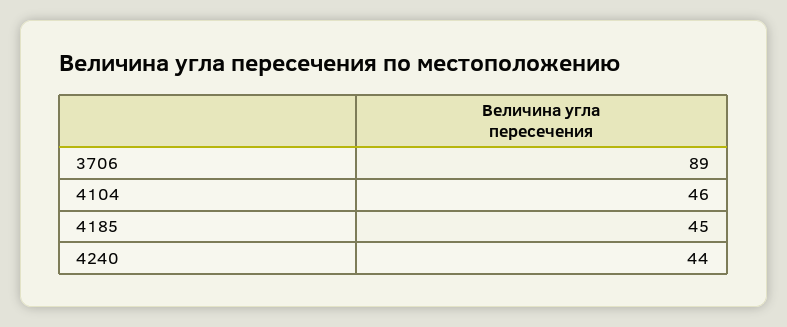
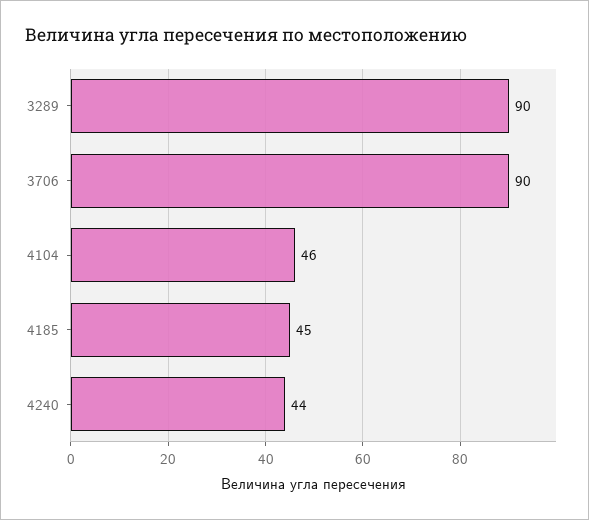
  {
-   "3706": 89,
+   "3706": 90,
    "4104": 46,
    "4185": 45,
-   "4240": 44
+   "4240": 44,
+   "3289": 90
  }

